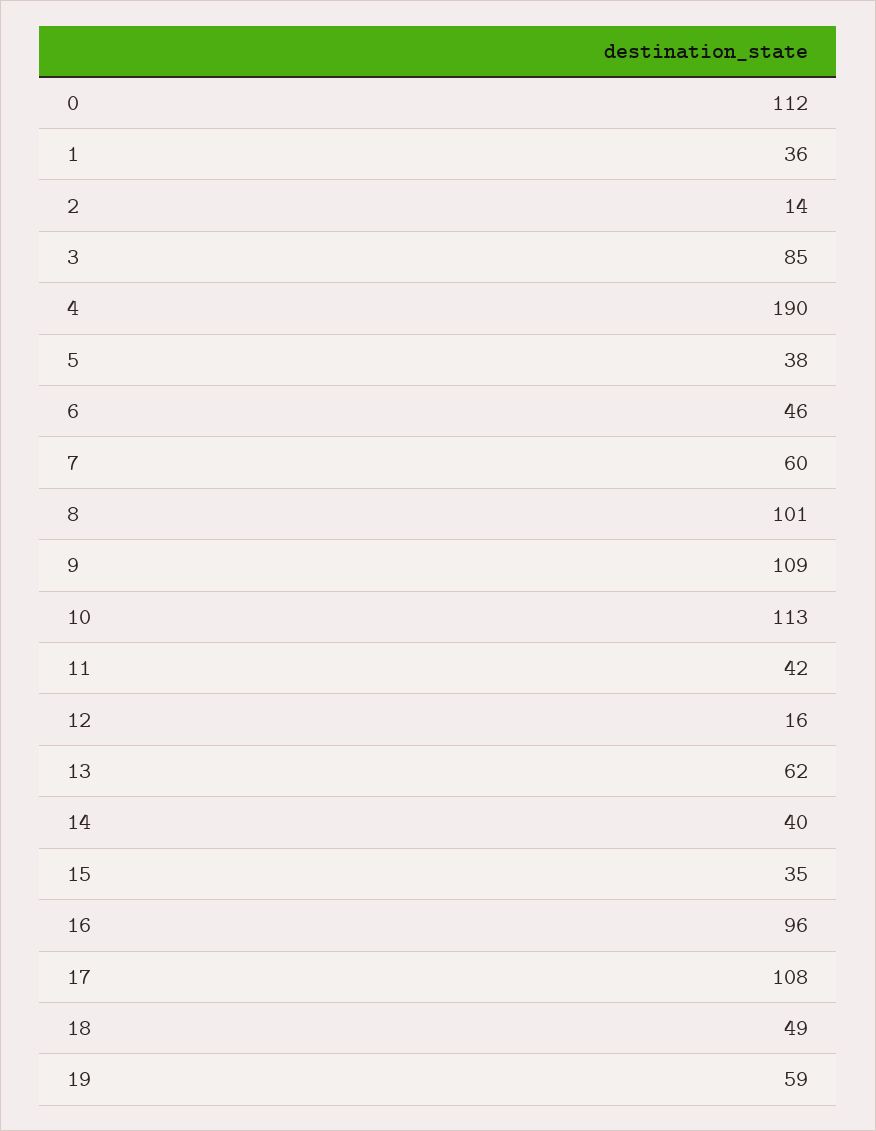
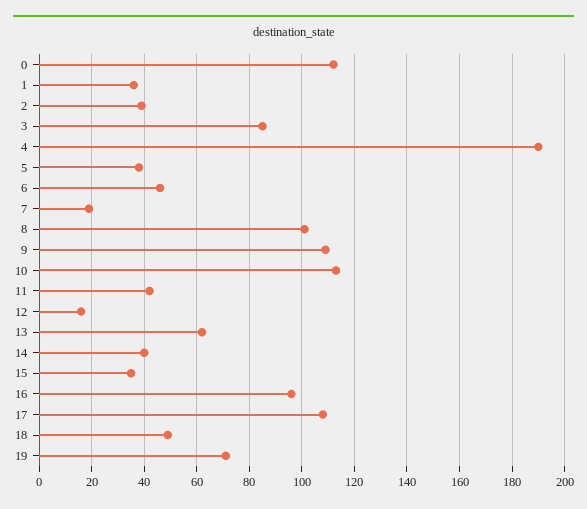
  {
    "0": 112,
    "1": 36,
-   "2": 14,
+   "2": 40,
    "3": 85,
    "4": 190,
    "5": 38,
    "6": 46,
-   "7": 60,
+   "7": 20,
    "8": 101,
    "9": 109,
    "10": 113,
    "11": 42,
    "12": 16,
    "13": 62,
    "14": 40,
    "15": 35,
    "16": 96,
    "17": 108,
    "18": 49,
-   "19": 59
+   "19": 70
  }

